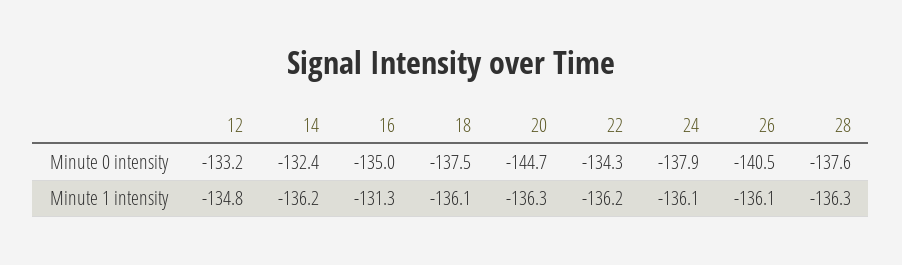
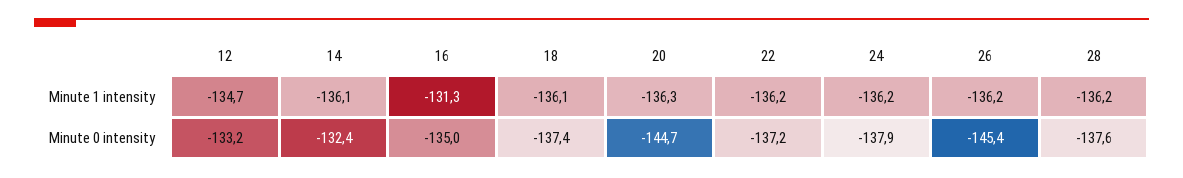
  {
    "12": {
      "Minute 0 intensity": -133.2,
-     "Minute 1 intensity": -134.8
+     "Minute 1 intensity": -134.7
    },
    "14": {
      "Minute 0 intensity": -132.4,
-     "Minute 1 intensity": -136.2
+     "Minute 1 intensity": -136.1
    },
    "16": {
      "Minute 0 intensity": -135,
      "Minute 1 intensity": -131.3
    },
    "18": {
-     "Minute 0 intensity": -137.5,
+     "Minute 0 intensity": -137.4,
      "Minute 1 intensity": -136.1
    },
    "20": {
      "Minute 0 intensity": -144.7,
      "Minute 1 intensity": -136.3
    },
    "22": {
-     "Minute 0 intensity": -134.3,
+     "Minute 0 intensity": -137.2,
      "Minute 1 intensity": -136.2
    },
    "24": {
      "Minute 0 intensity": -137.9,
-     "Minute 1 intensity": -136.1
+     "Minute 1 intensity": -136.2
    },
    "26": {
-     "Minute 0 intensity": -140.5,
+     "Minute 0 intensity": -145.4,
-     "Minute 1 intensity": -136.1
+     "Minute 1 intensity": -136.2
    },
    "28": {
      "Minute 0 intensity": -137.6,
-     "Minute 1 intensity": -136.3
+     "Minute 1 intensity": -136.2
    }
  }

